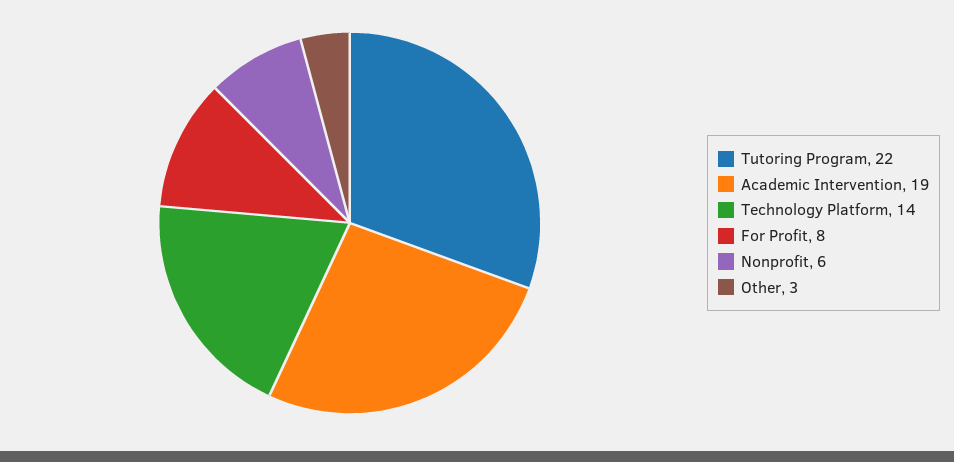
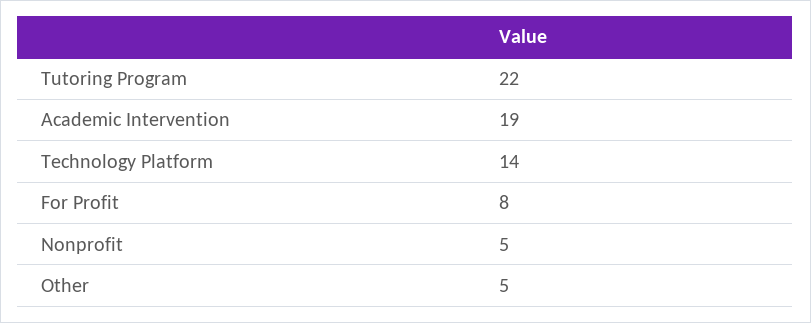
  {
    "Tutoring Program": 22,
    "Academic Intervention": 19,
    "Technology Platform": 14,
    "For Profit": 8,
-   "Nonprofit": 6,
+   "Nonprofit": 5,
-   "Other": 3
+   "Other": 5
  }

